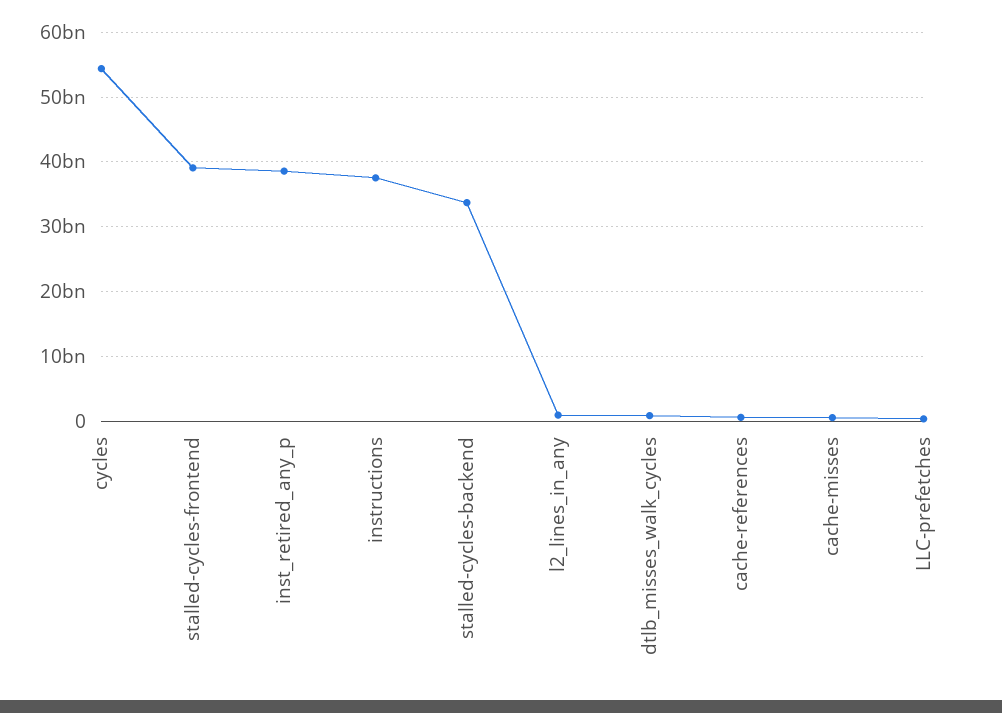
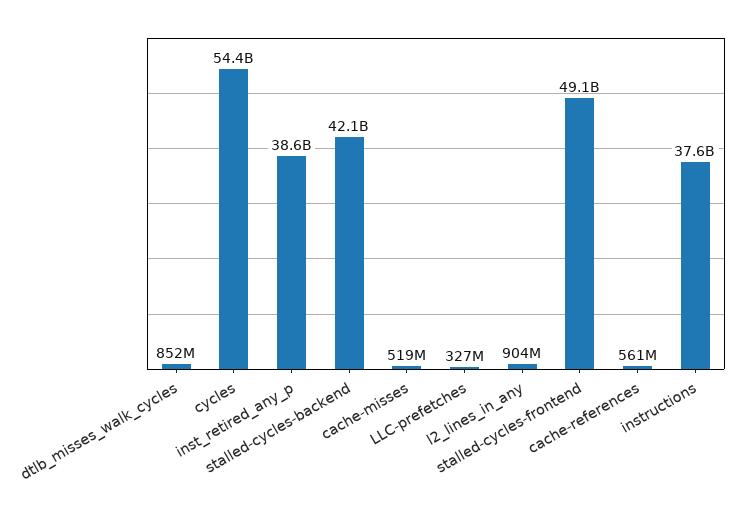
  {
    "cycles": 54400000000,
-   "stalled-cycles-frontend": 39000000000,
+   "stalled-cycles-frontend": 49100000000,
    "inst_retired_any_p": 38600000000,
    "instructions": 37600000000,
-   "stalled-cycles-backend": 34000000000,
+   "stalled-cycles-backend": 42100000000,
    "l2_lines_in_any": 904000000,
    "dtlb_misses_walk_cycles": 852000000,
    "cache-references": 561000000,
    "cache-misses": 519000000,
    "LLC-prefetches": 327000000
  }

